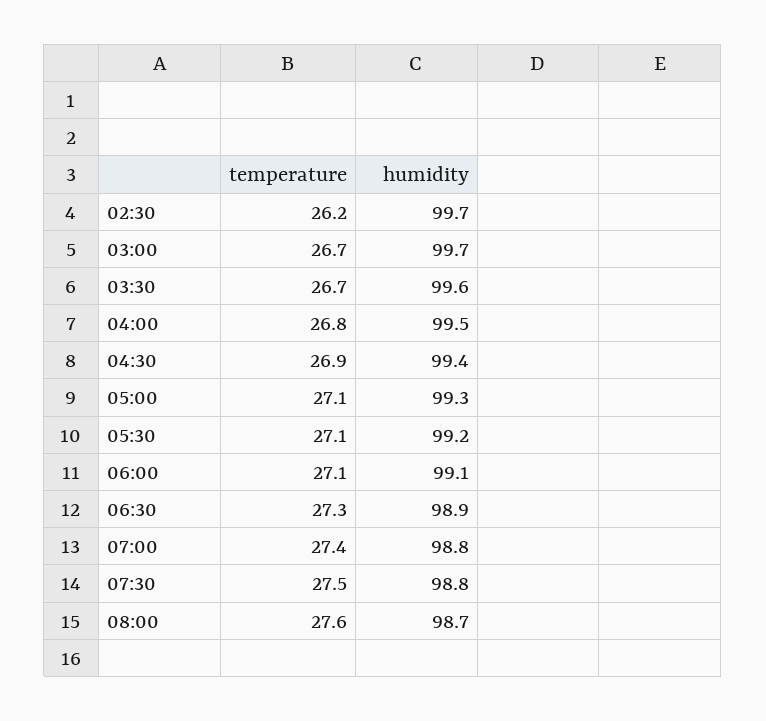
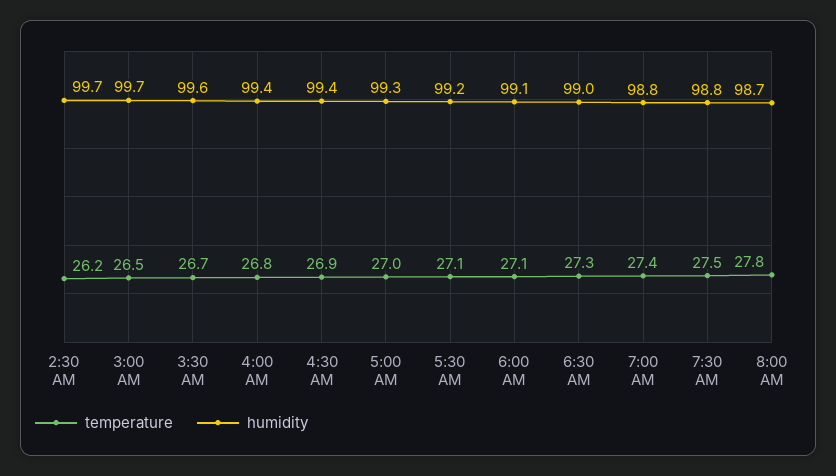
  {
    "temperature": {
      "02:30": 26.2,
-     "03:00": 26.7,
+     "03:00": 26.5,
      "03:30": 26.7,
      "04:00": 26.8,
      "04:30": 26.9,
-     "05:00": 27.1,
+     "05:00": 27,
      "05:30": 27.1,
      "06:00": 27.1,
      "06:30": 27.3,
      "07:00": 27.4,
      "07:30": 27.5,
-     "08:00": 27.6
+     "08:00": 27.8
    },
    "humidity": {
      "02:30": 99.7,
      "03:00": 99.7,
      "03:30": 99.6,
-     "04:00": 99.5,
+     "04:00": 99.4,
      "04:30": 99.4,
      "05:00": 99.3,
      "05:30": 99.2,
      "06:00": 99.1,
-     "06:30": 98.9,
+     "06:30": 99,
      "07:00": 98.8,
      "07:30": 98.8,
      "08:00": 98.7
    }
  }

